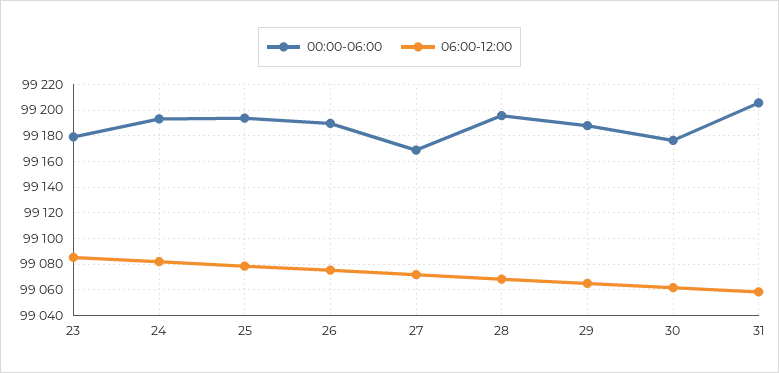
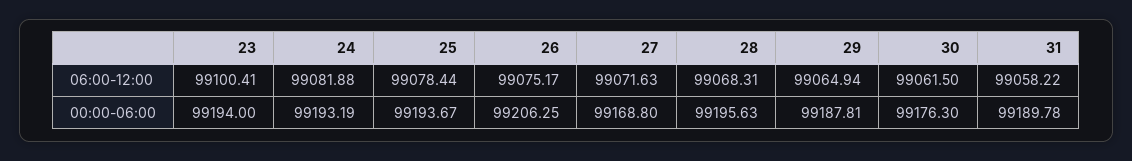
  {
    "00:00-06:00": {
-     "23": 99180,
+     "23": 99194,
      "24": 99193.19,
      "25": 99193.67,
-     "26": 99190,
+     "26": 99206.25,
      "27": 99168.8,
      "28": 99195.63,
      "29": 99187.81,
      "30": 99176.3,
-     "31": 99205
+     "31": 99189.78
    },
    "06:00-12:00": {
-     "23": 99085,
+     "23": 99100.41,
      "24": 99081.88,
      "25": 99078.44,
      "26": 99075.17,
      "27": 99071.63,
      "28": 99068.31,
      "29": 99064.94,
      "30": 99061.5,
      "31": 99058.22
    }
  }

